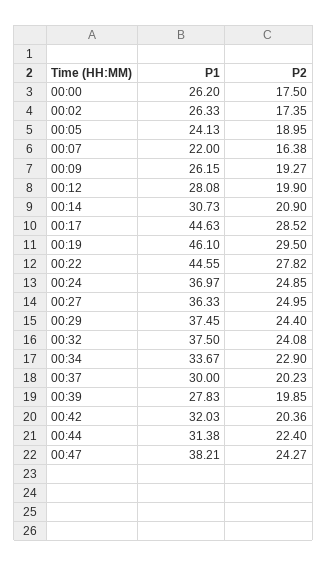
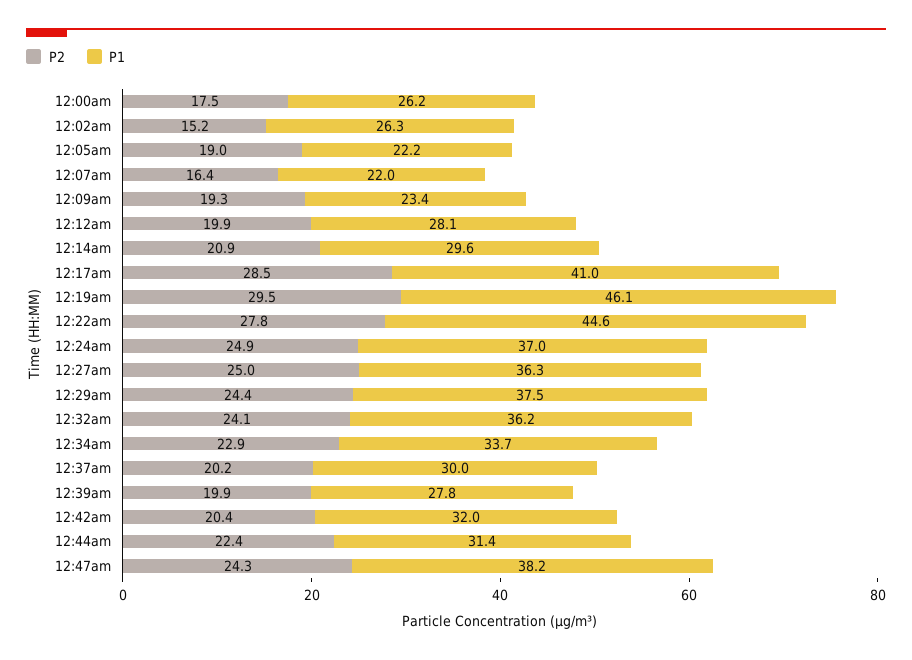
  {
    "P1": {
      "00:00": 26.2,
      "00:02": 26.33,
-     "00:05": 24.13,
+     "00:05": 22.2,
      "00:07": 22,
-     "00:09": 26.15,
+     "00:09": 23.4,
      "00:12": 28.08,
-     "00:14": 30.73,
+     "00:14": 29.6,
-     "00:17": 44.63,
+     "00:17": 41,
      "00:19": 46.1,
      "00:22": 44.55,
      "00:24": 36.97,
      "00:27": 36.33,
      "00:29": 37.45,
-     "00:32": 37.5,
+     "00:32": 36.2,
      "00:34": 33.67,
      "00:37": 30,
      "00:39": 27.83,
      "00:42": 32.03,
      "00:44": 31.38,
      "00:47": 38.21
    },
    "P2": {
      "00:00": 17.5,
-     "00:02": 17.35,
+     "00:02": 15.2,
      "00:05": 18.95,
      "00:07": 16.38,
      "00:09": 19.27,
      "00:12": 19.9,
      "00:14": 20.9,
      "00:17": 28.52,
      "00:19": 29.5,
      "00:22": 27.82,
      "00:24": 24.85,
      "00:27": 24.95,
      "00:29": 24.4,
      "00:32": 24.08,
      "00:34": 22.9,
      "00:37": 20.23,
      "00:39": 19.85,
      "00:42": 20.36,
      "00:44": 22.4,
      "00:47": 24.27
    }
  }

